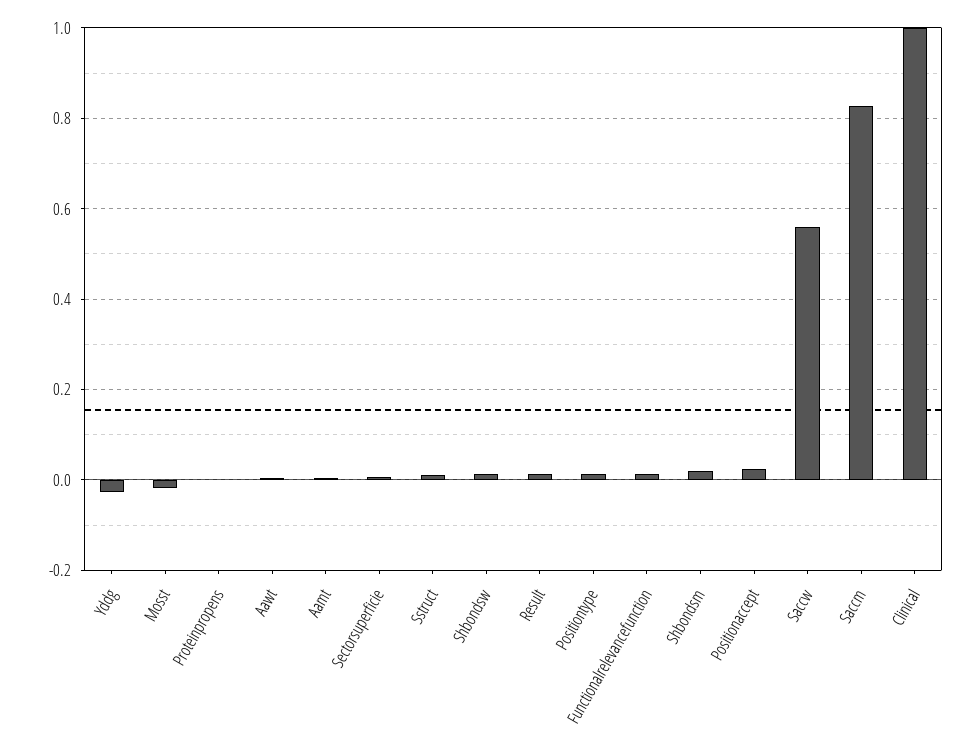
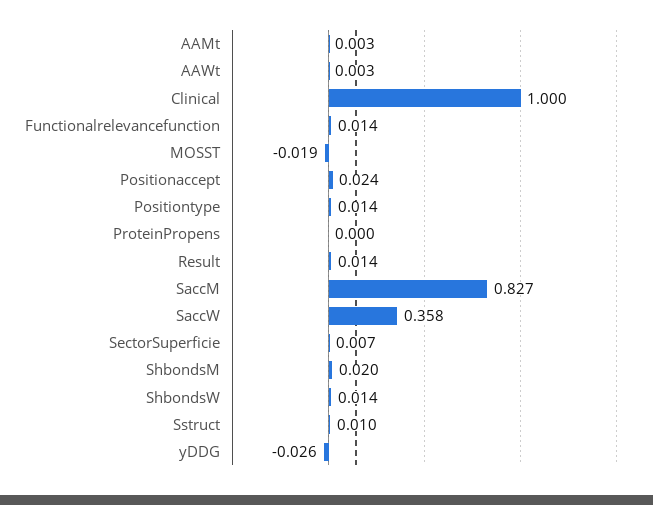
  {
    "Yddg": -0.026,
    "Mosst": -0.019,
    "Proteinpropens": 0,
    "Aawt": 0.003,
    "Aamt": 0.003,
    "Sectorsuperficie": 0.007,
    "Sstruct": 0.01,
    "Shbondsw": 0.014,
    "Result": 0.014,
    "Positiontype": 0.014,
    "Functionalrelevancefunction": 0.014,
    "Shbondsm": 0.02,
    "Positionaccept": 0.024,
-   "Saccw": 0.56,
+   "Saccw": 0.358,
    "Saccm": 0.827,
    "Clinical": 1
  }

